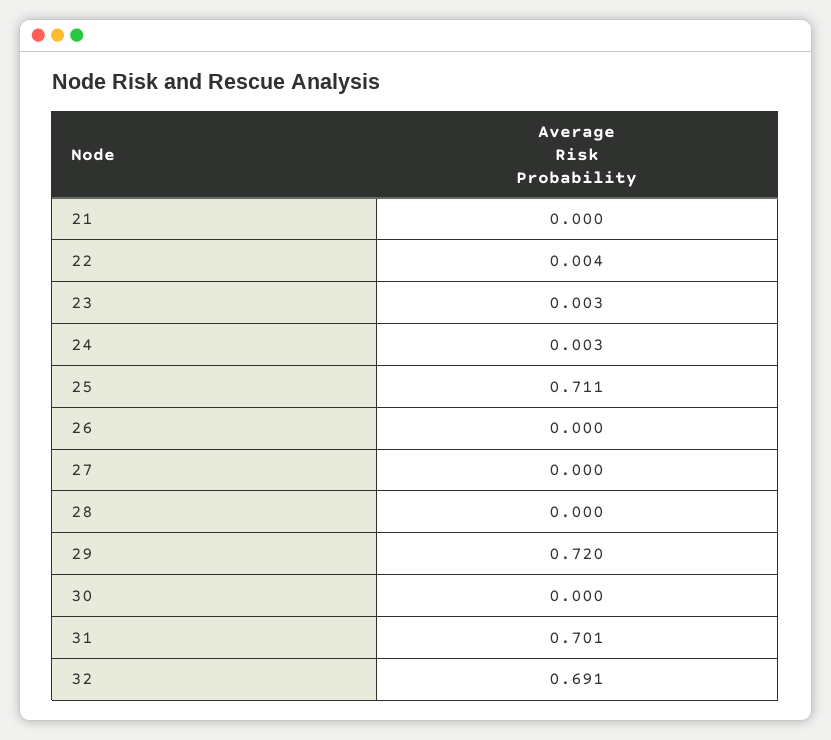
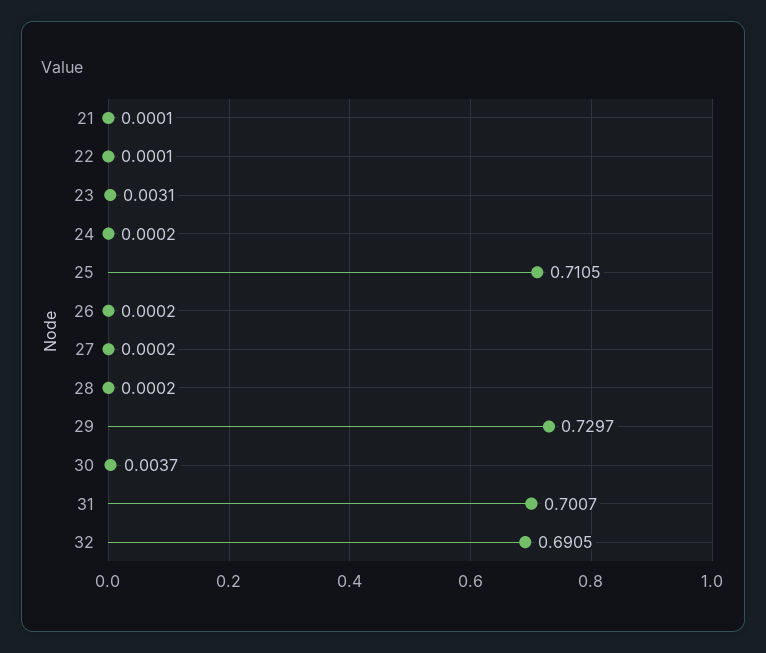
  {
    "21": 0.0001,
-   "22": 0.004,
+   "22": 0.0001,
    "23": 0.0031,
-   "24": 0.003,
+   "24": 0.0002,
    "25": 0.7105,
    "26": 0.0002,
    "27": 0.0002,
    "28": 0.0002,
-   "29": 0.72,
+   "29": 0.7297,
-   "30": 0,
+   "30": 0.0037,
    "31": 0.7007,
    "32": 0.6905
  }

